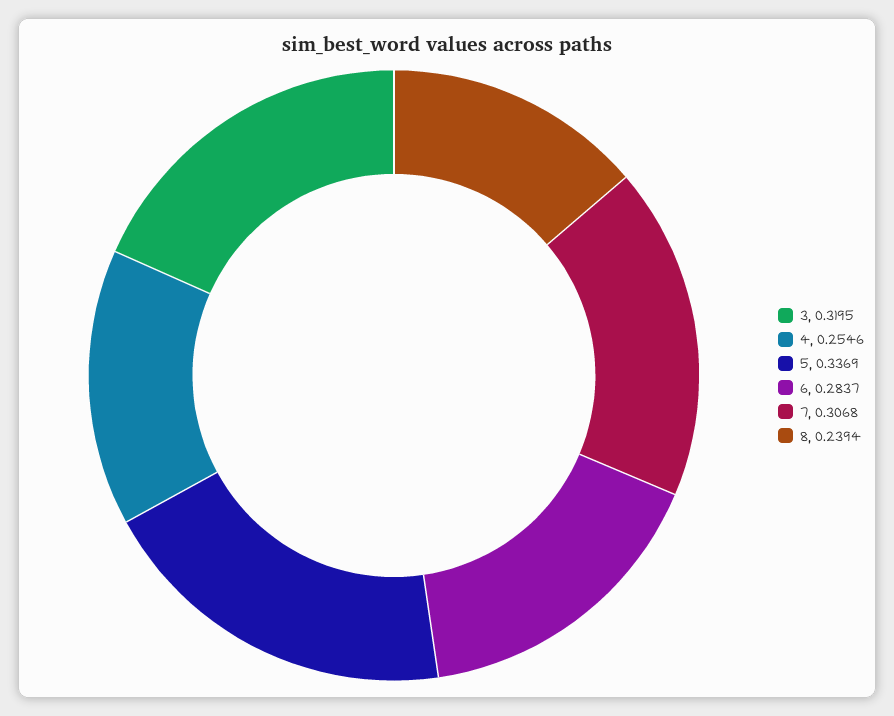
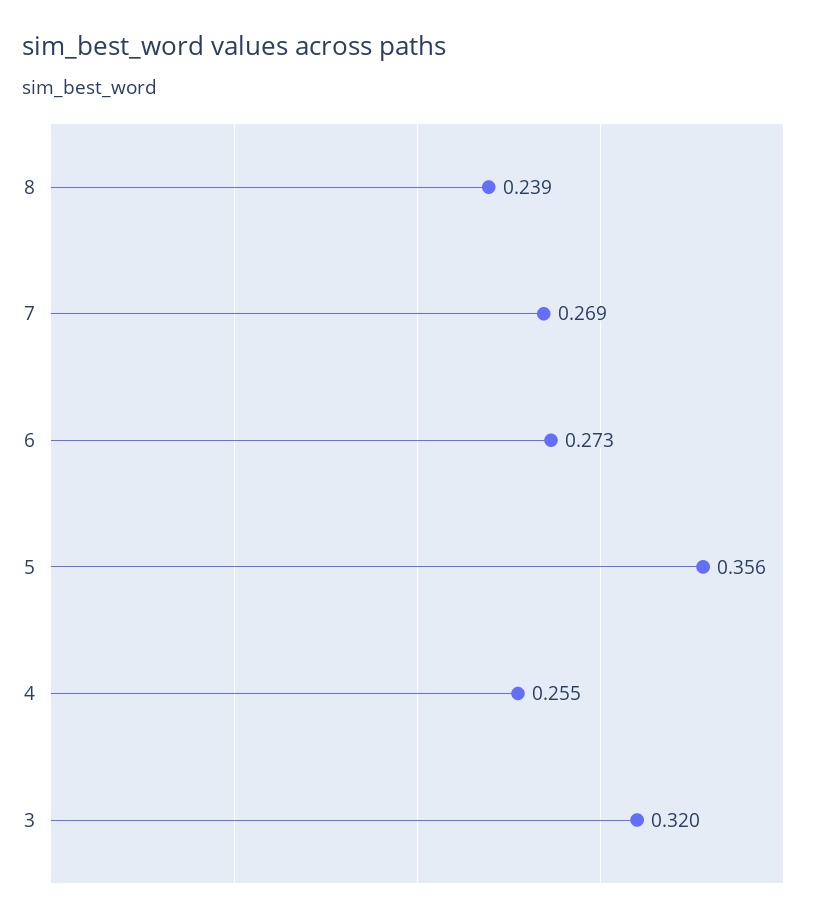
  {
    "3": 0.3195,
    "4": 0.2546,
-   "5": 0.3369,
+   "5": 0.356,
-   "6": 0.2837,
+   "6": 0.273,
-   "7": 0.3068,
+   "7": 0.269,
    "8": 0.2394
  }

